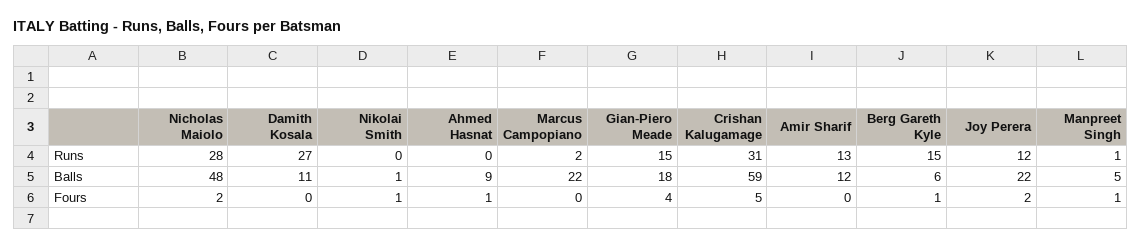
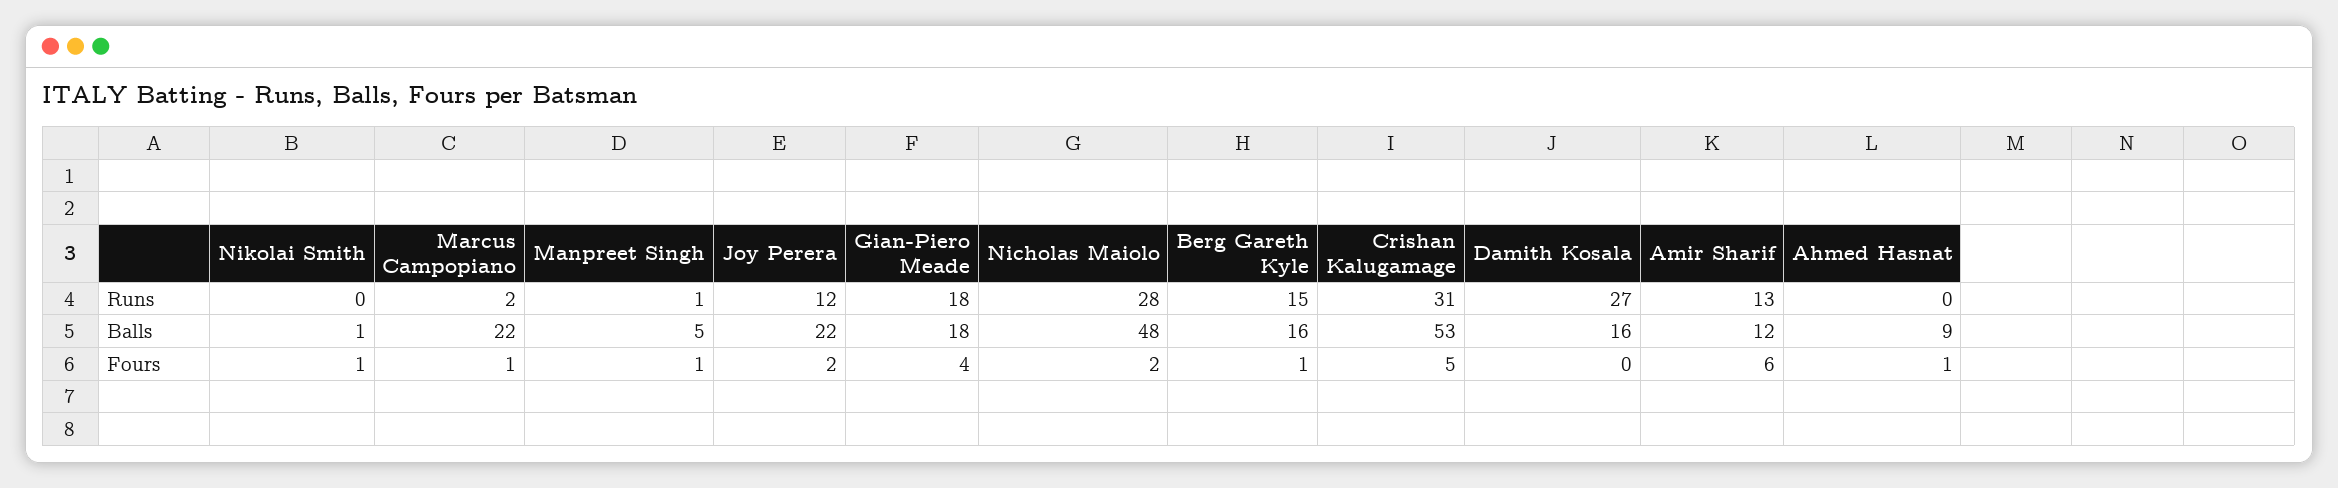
  {
    "Nicholas Maiolo": {
      "Runs": 28,
      "Balls": 48,
      "Fours": 2
    },
    "Damith Kosala": {
      "Runs": 27,
-     "Balls": 11,
+     "Balls": 16,
      "Fours": 0
    },
    "Nikolai Smith": {
      "Runs": 0,
      "Balls": 1,
      "Fours": 1
    },
    "Ahmed Hasnat": {
      "Runs": 0,
      "Balls": 9,
      "Fours": 1
    },
    "Marcus Campopiano": {
      "Runs": 2,
      "Balls": 22,
-     "Fours": 0
+     "Fours": 1
    },
    "Gian-Piero Meade": {
-     "Runs": 15,
+     "Runs": 18,
      "Balls": 18,
      "Fours": 4
    },
    "Crishan Kalugamage": {
      "Runs": 31,
-     "Balls": 59,
+     "Balls": 53,
      "Fours": 5
    },
    "Amir Sharif": {
      "Runs": 13,
      "Balls": 12,
-     "Fours": 0
+     "Fours": 6
    },
    "Berg Gareth Kyle": {
      "Runs": 15,
-     "Balls": 6,
+     "Balls": 16,
      "Fours": 1
    },
    "Joy Perera": {
      "Runs": 12,
      "Balls": 22,
      "Fours": 2
    },
    "Manpreet Singh": {
      "Runs": 1,
      "Balls": 5,
      "Fours": 1
    }
  }

